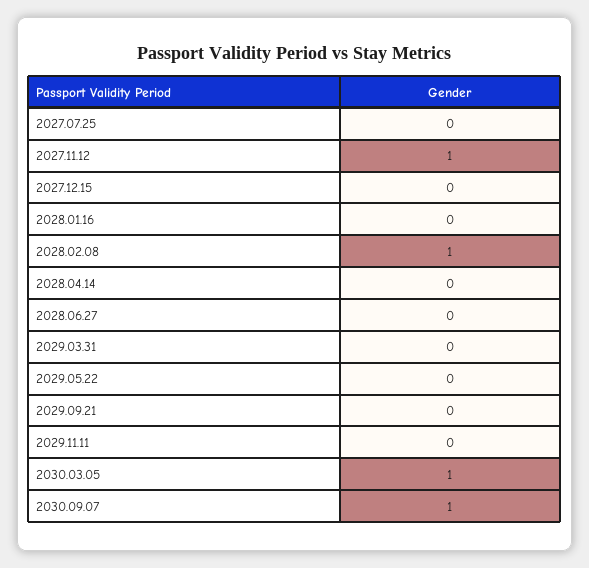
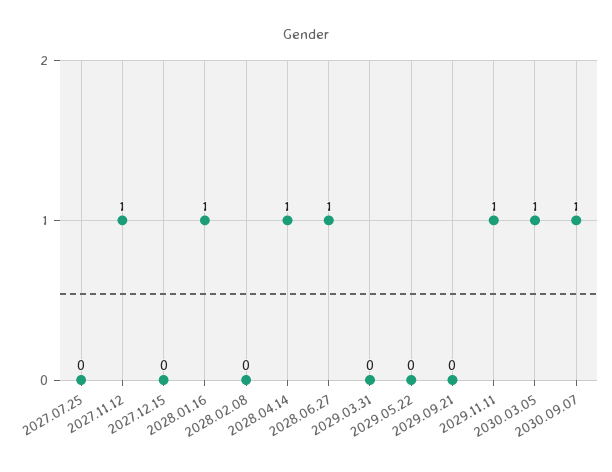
  {
    "2027.07.25": 0,
    "2027.11.12": 1,
    "2027.12.15": 0,
-   "2028.01.16": 0,
+   "2028.01.16": 1,
-   "2028.02.08": 1,
+   "2028.02.08": 0,
-   "2028.04.14": 0,
+   "2028.04.14": 1,
-   "2028.06.27": 0,
+   "2028.06.27": 1,
    "2029.03.31": 0,
    "2029.05.22": 0,
    "2029.09.21": 0,
-   "2029.11.11": 0,
+   "2029.11.11": 1,
    "2030.03.05": 1,
    "2030.09.07": 1
  }

